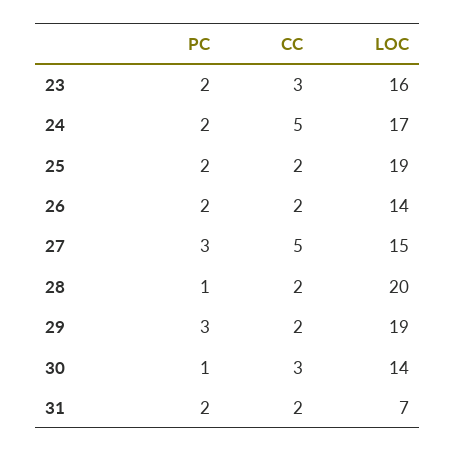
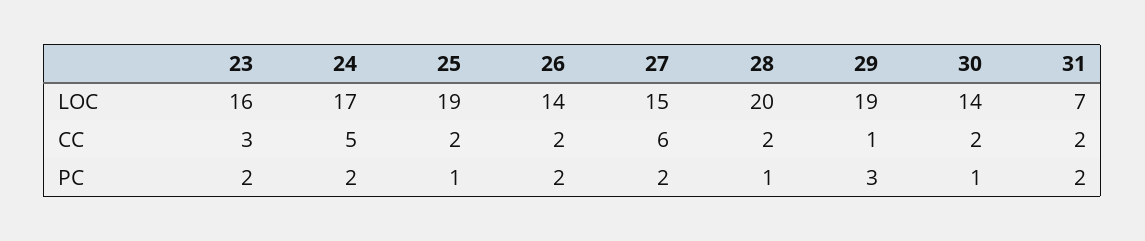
  {
    "PC": {
      "23": 2,
      "24": 2,
-     "25": 2,
+     "25": 1,
      "26": 2,
-     "27": 3,
+     "27": 2,
      "28": 1,
      "29": 3,
      "30": 1,
      "31": 2
    },
    "CC": {
      "23": 3,
      "24": 5,
      "25": 2,
      "26": 2,
-     "27": 5,
+     "27": 6,
      "28": 2,
-     "29": 2,
+     "29": 1,
-     "30": 3,
+     "30": 2,
      "31": 2
    },
    "LOC": {
      "23": 16,
      "24": 17,
      "25": 19,
      "26": 14,
      "27": 15,
      "28": 20,
      "29": 19,
      "30": 14,
      "31": 7
    }
  }

